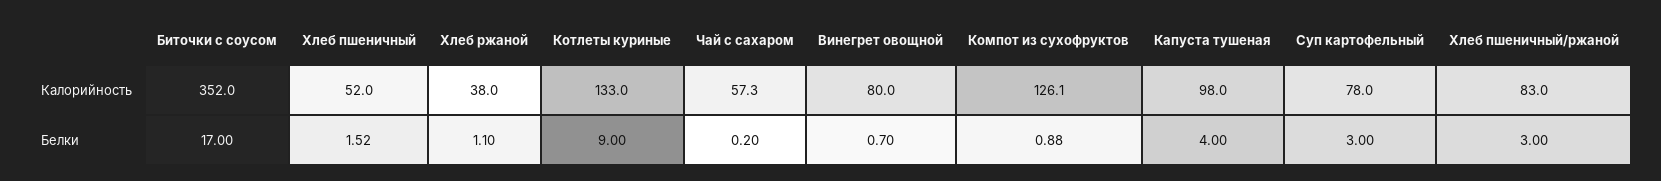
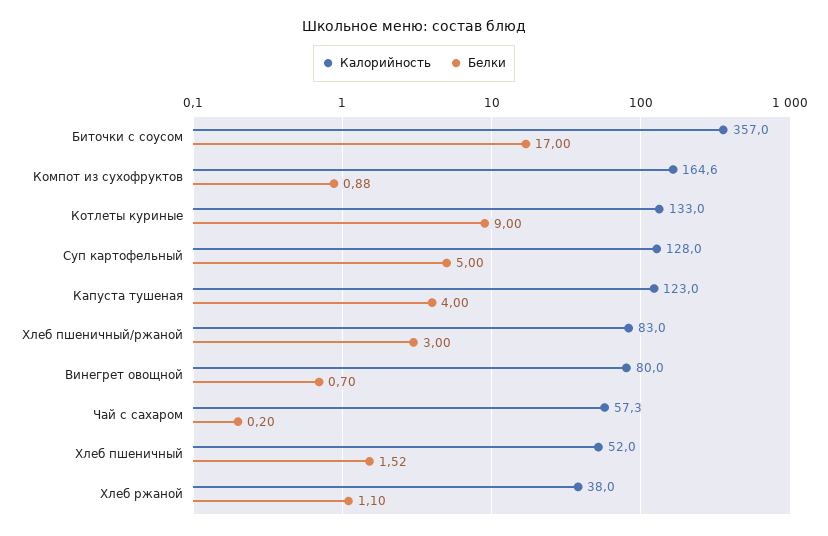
  {
    "Калорийность": {
-     "Биточки с соусом": 352,
+     "Биточки с соусом": 357,
      "Хлеб пшеничный": 52,
      "Хлеб ржаной": 38,
      "Котлеты куриные": 133,
      "Чай с сахаром": 57.3,
      "Винегрет овощной": 80,
-     "Компот из сухофруктов": 126.1,
+     "Компот из сухофруктов": 164.6,
-     "Капуста тушеная": 98,
+     "Капуста тушеная": 123,
-     "Суп картофельный": 78,
+     "Суп картофельный": 128,
      "Хлеб пшеничный/ржаной": 83
    },
    "Белки": {
      "Биточки с соусом": 17,
      "Хлеб пшеничный": 1.52,
      "Хлеб ржаной": 1.1,
      "Котлеты куриные": 9,
      "Чай с сахаром": 0.2,
      "Винегрет овощной": 0.7,
      "Компот из сухофруктов": 0.88,
      "Капуста тушеная": 4,
-     "Суп картофельный": 3,
+     "Суп картофельный": 5,
      "Хлеб пшеничный/ржаной": 3
    }
  }

